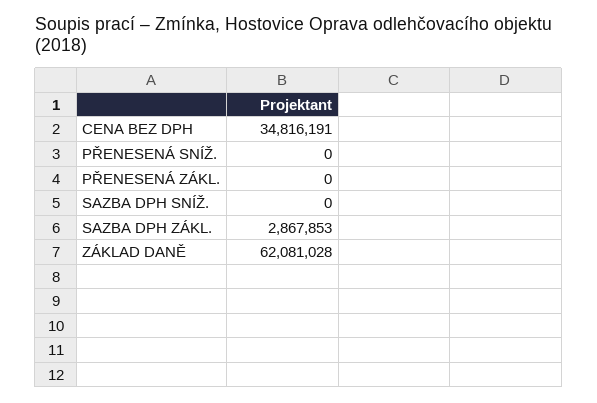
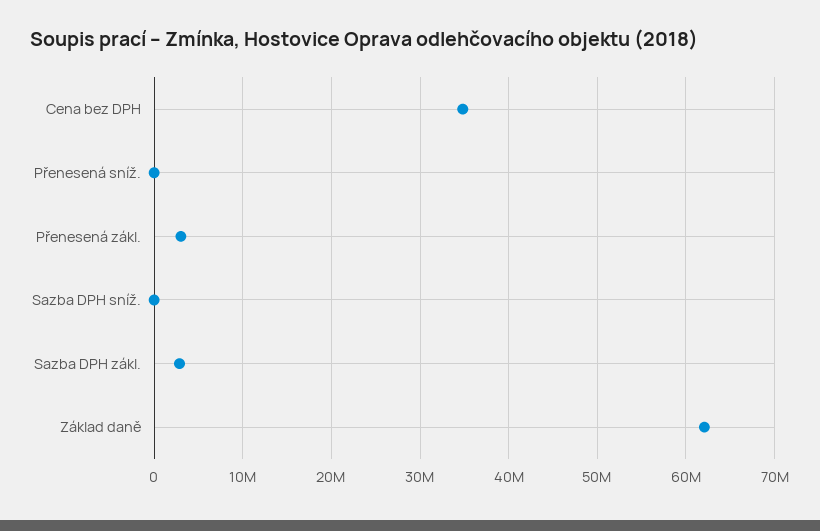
  {
    "CENA BEZ DPH": 34816191,
    "PŘENESENÁ SNÍŽ.": 0,
-   "PŘENESENÁ ZÁKL.": 0,
+   "PŘENESENÁ ZÁKL.": 3000000,
    "SAZBA DPH SNÍŽ.": 0,
    "SAZBA DPH ZÁKL.": 2867853,
    "ZÁKLAD DANĚ": 62081028
  }

